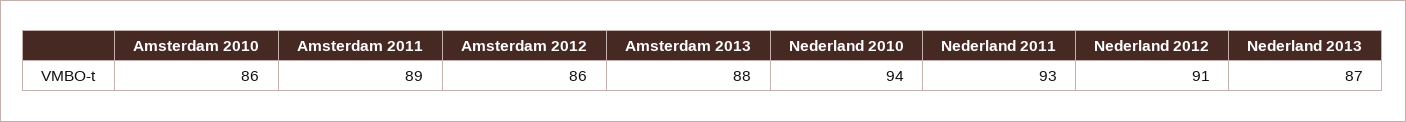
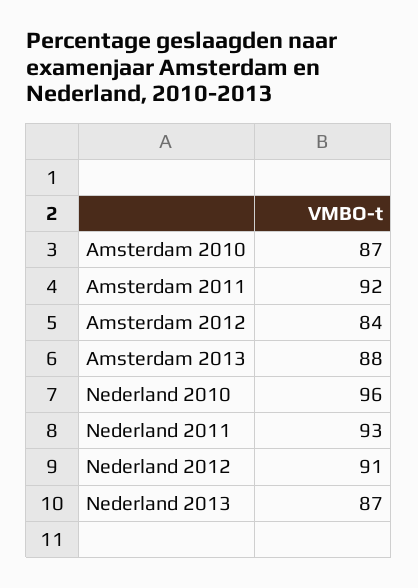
  {
-   "Amsterdam 2010": 86,
+   "Amsterdam 2010": 87,
-   "Amsterdam 2011": 89,
+   "Amsterdam 2011": 92,
-   "Amsterdam 2012": 86,
+   "Amsterdam 2012": 84,
    "Amsterdam 2013": 88,
-   "Nederland 2010": 94,
+   "Nederland 2010": 96,
    "Nederland 2011": 93,
    "Nederland 2012": 91,
    "Nederland 2013": 87
  }

